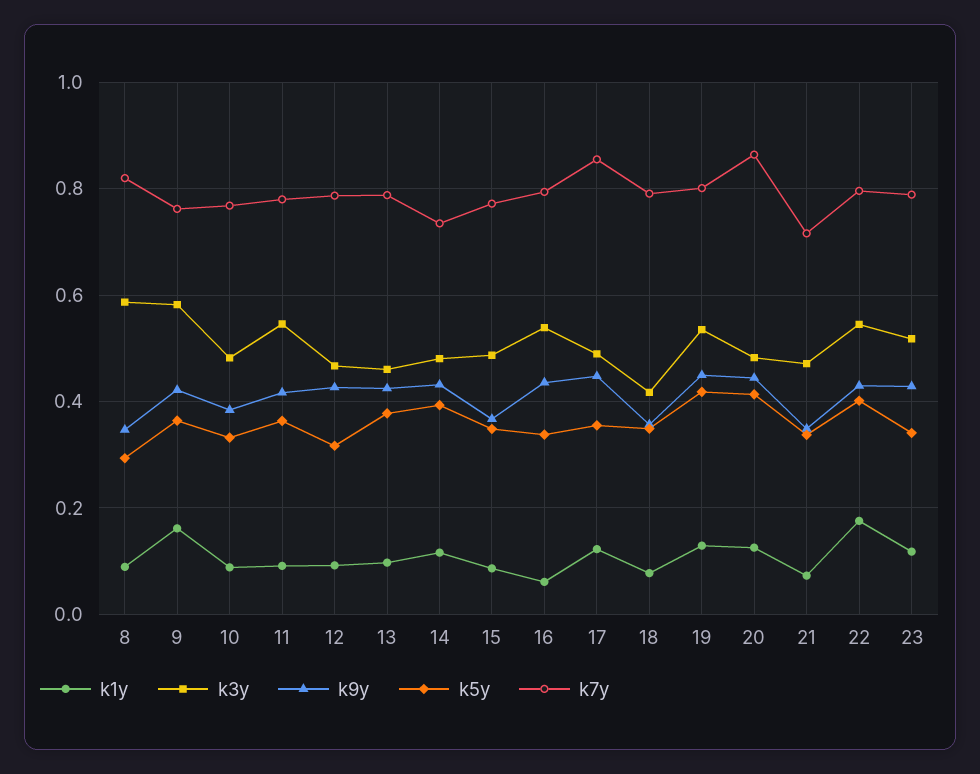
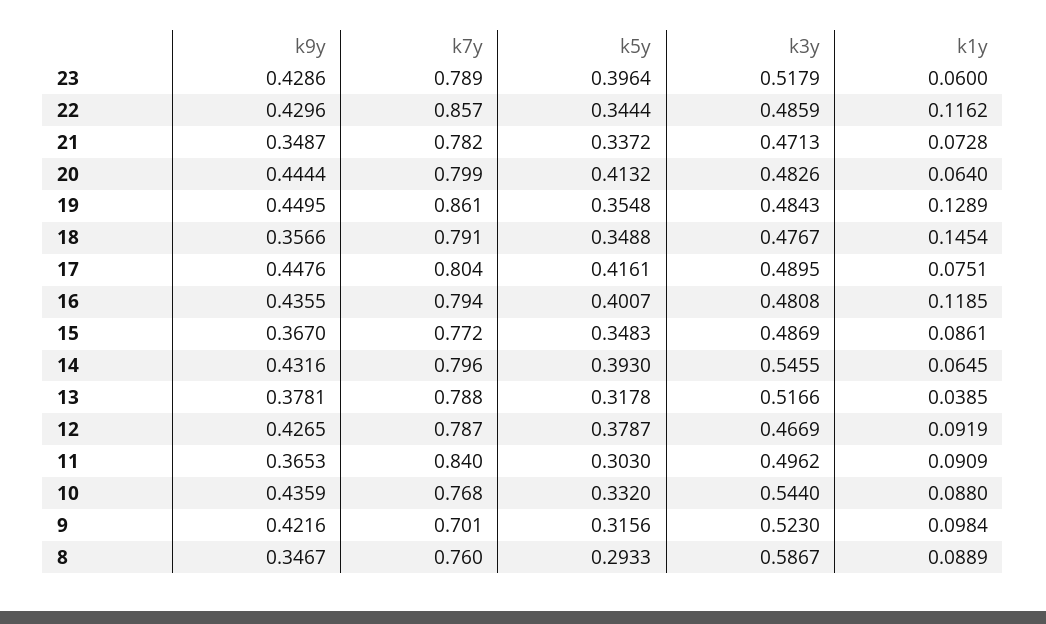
  {
    "k1y": {
      "8": 0.0889,
-     "9": 0.16,
+     "9": 0.0984,
      "10": 0.088,
      "11": 0.0909,
      "12": 0.0919,
-     "13": 0.1,
+     "13": 0.0385,
-     "14": 0.12,
+     "14": 0.0645,
      "15": 0.0861,
-     "16": 0.06,
+     "16": 0.1185,
-     "17": 0.12,
+     "17": 0.0751,
-     "18": 0.08,
+     "18": 0.1454,
      "19": 0.1289,
-     "20": 0.12,
+     "20": 0.064,
      "21": 0.0728,
-     "22": 0.18,
+     "22": 0.1162,
-     "23": 0.12
+     "23": 0.06
    },
    "k3y": {
      "8": 0.5867,
-     "9": 0.58,
+     "9": 0.523,
-     "10": 0.48,
+     "10": 0.544,
-     "11": 0.54,
+     "11": 0.4962,
      "12": 0.4669,
-     "13": 0.46,
+     "13": 0.5166,
-     "14": 0.48,
+     "14": 0.5455,
      "15": 0.4869,
-     "16": 0.54,
+     "16": 0.4808,
      "17": 0.4895,
-     "18": 0.42,
+     "18": 0.4767,
-     "19": 0.54,
+     "19": 0.4843,
      "20": 0.4826,
      "21": 0.4713,
-     "22": 0.54,
+     "22": 0.4859,
      "23": 0.5179
    },
    "k9y": {
      "8": 0.3467,
      "9": 0.4216,
-     "10": 0.38,
+     "10": 0.4359,
-     "11": 0.42,
+     "11": 0.3653,
      "12": 0.4265,
-     "13": 0.42,
+     "13": 0.3781,
      "14": 0.4316,
      "15": 0.367,
      "16": 0.4355,
      "17": 0.4476,
      "18": 0.3566,
      "19": 0.4495,
      "20": 0.4444,
      "21": 0.3487,
      "22": 0.4296,
      "23": 0.4286
    },
    "k5y": {
      "8": 0.2933,
-     "9": 0.36,
+     "9": 0.3156,
      "10": 0.332,
-     "11": 0.36,
+     "11": 0.303,
-     "12": 0.32,
+     "12": 0.3787,
-     "13": 0.38,
+     "13": 0.3178,
      "14": 0.393,
      "15": 0.3483,
-     "16": 0.34,
+     "16": 0.4007,
-     "17": 0.36,
+     "17": 0.4161,
      "18": 0.3488,
-     "19": 0.42,
+     "19": 0.3548,
      "20": 0.4132,
      "21": 0.3372,
-     "22": 0.4,
+     "22": 0.3444,
-     "23": 0.34
+     "23": 0.3964
    },
    "k7y": {
-     "8": 0.82,
+     "8": 0.76,
-     "9": 0.76,
+     "9": 0.701,
      "10": 0.768,
-     "11": 0.78,
+     "11": 0.84,
      "12": 0.787,
      "13": 0.788,
-     "14": 0.74,
+     "14": 0.796,
      "15": 0.772,
      "16": 0.794,
-     "17": 0.86,
+     "17": 0.804,
      "18": 0.791,
-     "19": 0.8,
+     "19": 0.861,
-     "20": 0.86,
+     "20": 0.799,
-     "21": 0.72,
+     "21": 0.782,
-     "22": 0.8,
+     "22": 0.857,
      "23": 0.789
    }
  }

